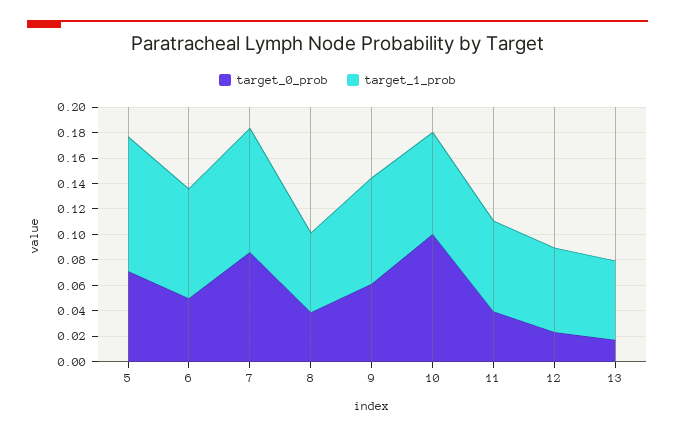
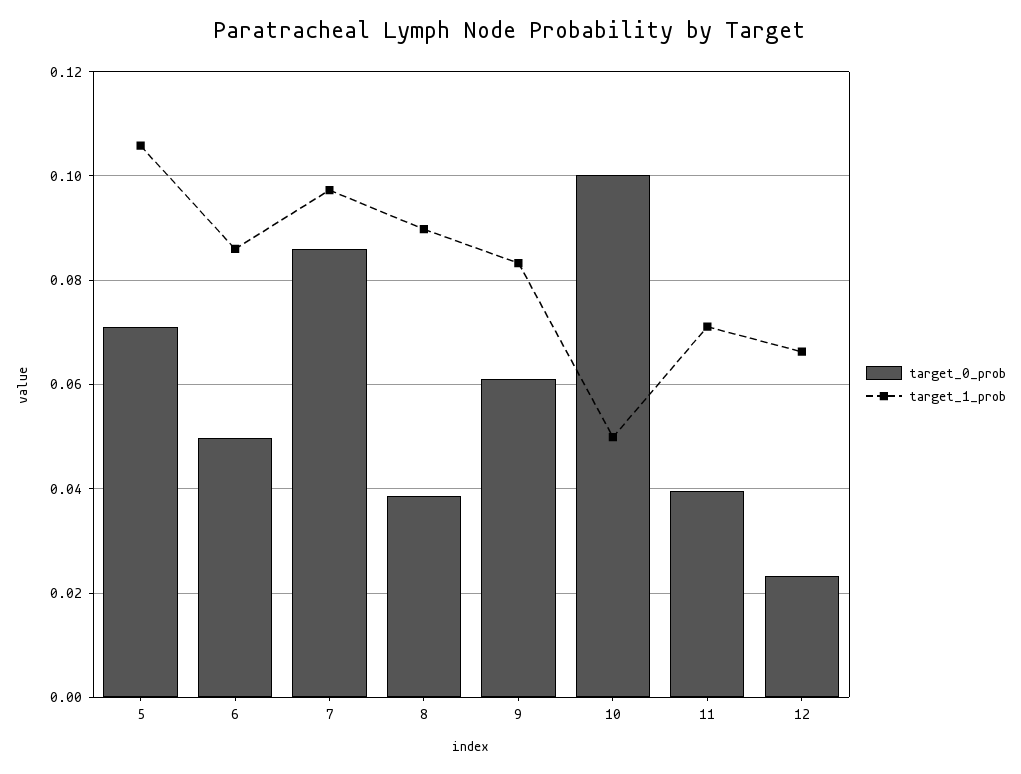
  {
    "target_0_prob": {
      "5": 0.072,
      "6": 0.05,
      "7": 0.086,
      "8": 0.038,
      "9": 0.062,
      "10": 0.1,
      "11": 0.04,
-     "12": 0.024,
+     "12": 0.024
-     "13": 0.02
    },
    "target_1_prob": {
      "5": 0.106,
      "6": 0.086,
      "7": 0.098,
-     "8": 0.06,
+     "8": 0.09,
      "9": 0.084,
-     "10": 0.08,
+     "10": 0.05,
      "11": 0.072,
-     "12": 0.066,
+     "12": 0.066
-     "13": 0.06
    }
  }

